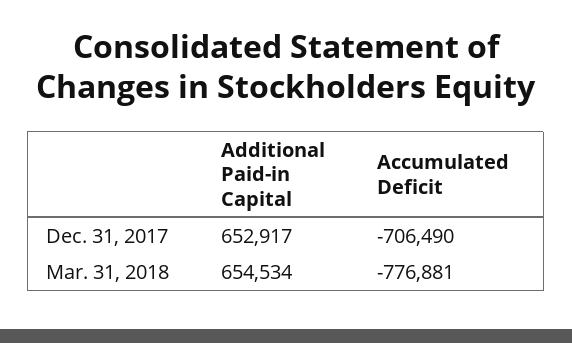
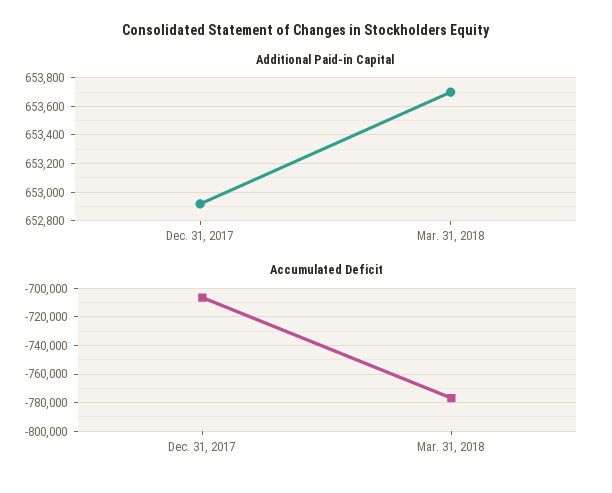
  {
    "Additional Paid-in Capital": {
      "Dec. 31, 2017": 652917,
-     "Mar. 31, 2018": 654534
+     "Mar. 31, 2018": 653700
    },
    "Accumulated Deficit": {
      "Dec. 31, 2017": -706490,
      "Mar. 31, 2018": -776881
    }
  }

